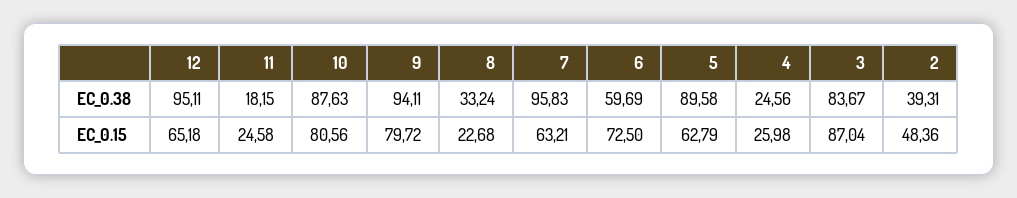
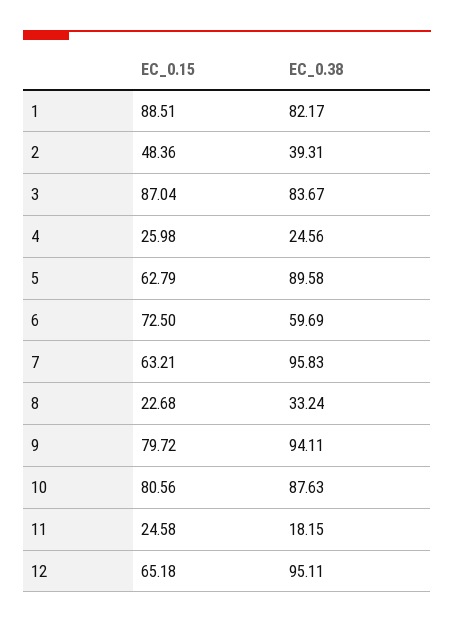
  {
    "12": {
      "EC_0.38": 95.11,
      "EC_0.15": 65.18
    },
    "11": {
      "EC_0.38": 18.15,
      "EC_0.15": 24.58
    },
    "10": {
      "EC_0.38": 87.63,
      "EC_0.15": 80.56
    },
    "9": {
      "EC_0.38": 94.11,
      "EC_0.15": 79.72
    },
    "8": {
      "EC_0.38": 33.24,
      "EC_0.15": 22.68
    },
    "7": {
      "EC_0.38": 95.83,
      "EC_0.15": 63.21
    },
    "6": {
      "EC_0.38": 59.69,
      "EC_0.15": 72.5
    },
    "5": {
      "EC_0.38": 89.58,
      "EC_0.15": 62.79
    },
    "4": {
      "EC_0.38": 24.56,
      "EC_0.15": 25.98
    },
    "3": {
      "EC_0.38": 83.67,
      "EC_0.15": 87.04
    },
    "2": {
      "EC_0.38": 39.31,
      "EC_0.15": 48.36
-   }
+   },
+   "1": {
+     "EC_0.15": 88.51,
+     "EC_0.38": 82.17
+   }
  }

